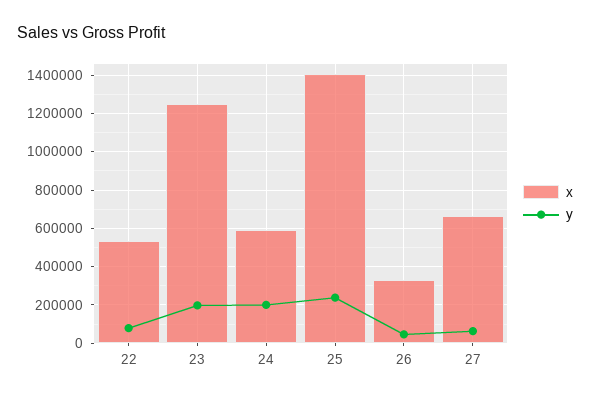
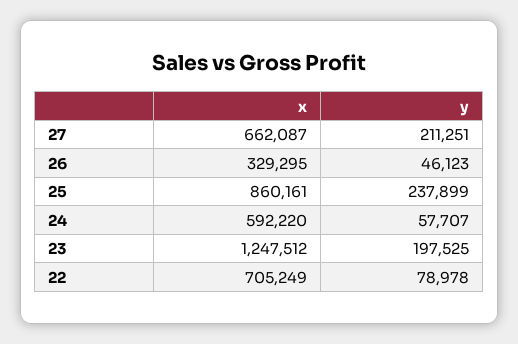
  {
    "x": {
-     "22": 550000,
+     "22": 705249,
      "23": 1247512,
      "24": 592220,
-     "25": 1400000,
+     "25": 860161,
      "26": 329295,
      "27": 662087
    },
    "y": {
      "22": 78978,
      "23": 197525,
-     "24": 200000,
+     "24": 57707,
      "25": 237899,
      "26": 46123,
-     "27": 50000
+     "27": 211251
    }
  }

